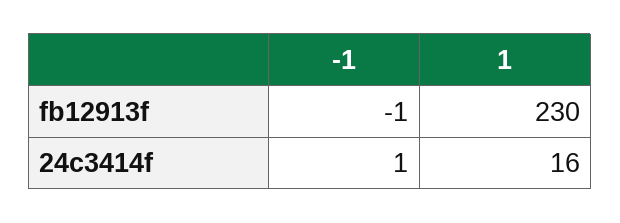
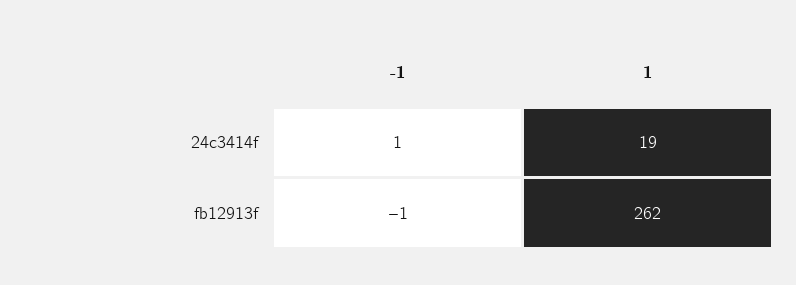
  {
    "-1": {
      "fb12913f": -1,
      "24c3414f": 1
    },
    "1": {
-     "fb12913f": 230,
+     "fb12913f": 262,
-     "24c3414f": 16
+     "24c3414f": 19
    }
  }

